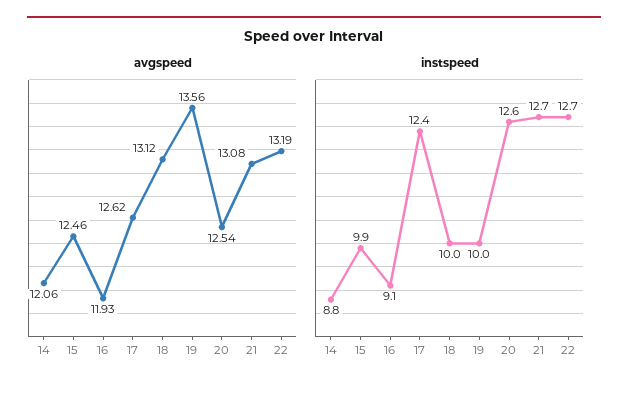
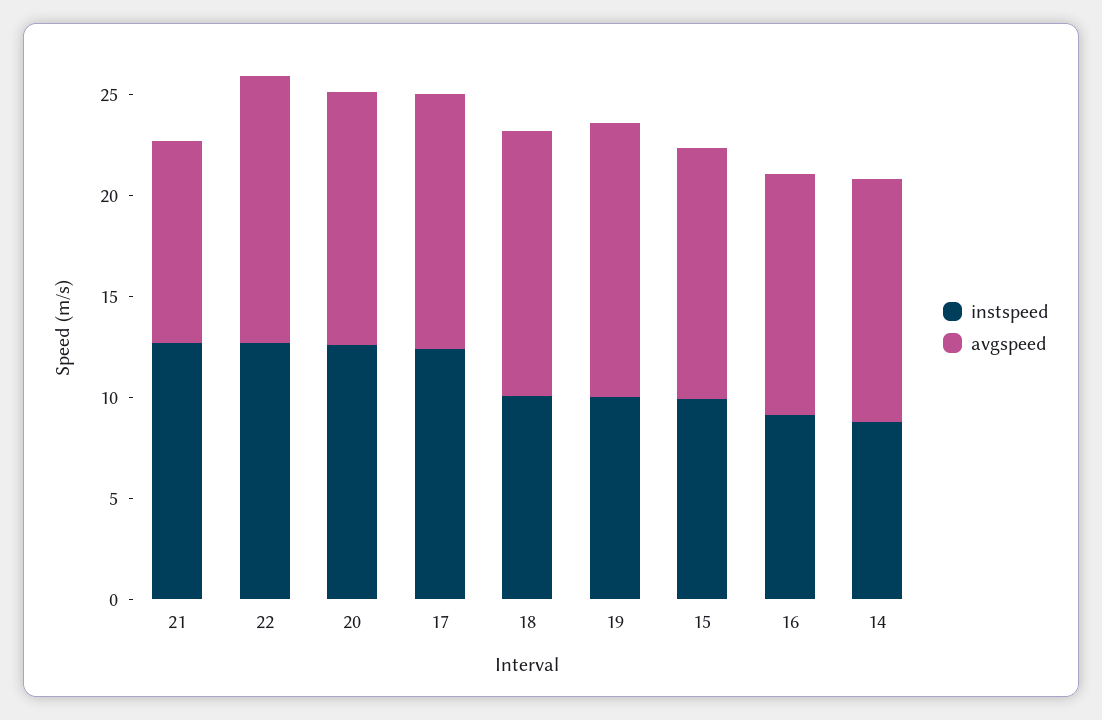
  {
    "avgspeed": {
      "14": 12.06,
      "15": 12.46,
      "16": 11.93,
      "17": 12.62,
      "18": 13.12,
      "19": 13.56,
      "20": 12.54,
-     "21": 13.08,
+     "21": 10,
      "22": 13.19
    },
    "instspeed": {
      "14": 8.8,
      "15": 9.9,
      "16": 9.1,
      "17": 12.4,
      "18": 10,
      "19": 10,
      "20": 12.6,
      "21": 12.7,
      "22": 12.7
    }
  }

